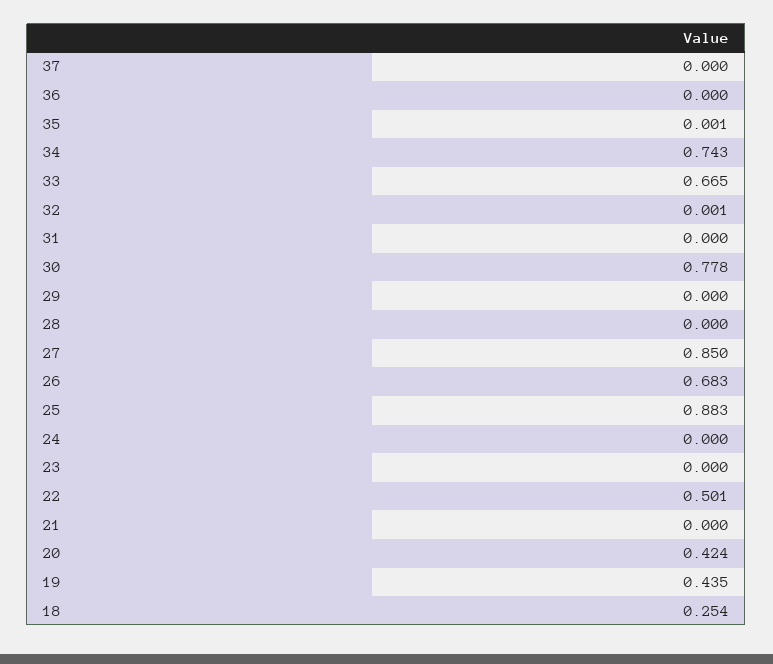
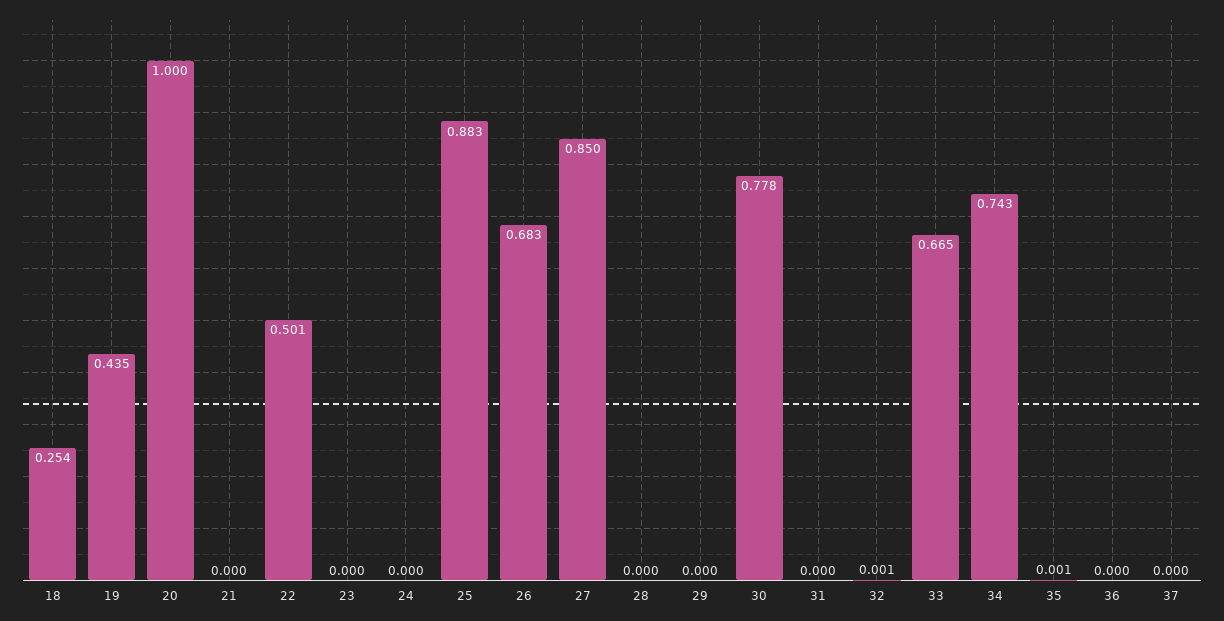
  {
    "37": 0,
    "36": 0,
    "35": 0.001,
    "34": 0.743,
    "33": 0.665,
    "32": 0.001,
    "31": 0,
    "30": 0.778,
    "29": 0,
    "28": 0,
    "27": 0.85,
    "26": 0.683,
    "25": 0.883,
    "24": 0,
    "23": 0,
    "22": 0.501,
    "21": 0,
-   "20": 0.424,
+   "20": 1,
    "19": 0.435,
    "18": 0.254
  }

